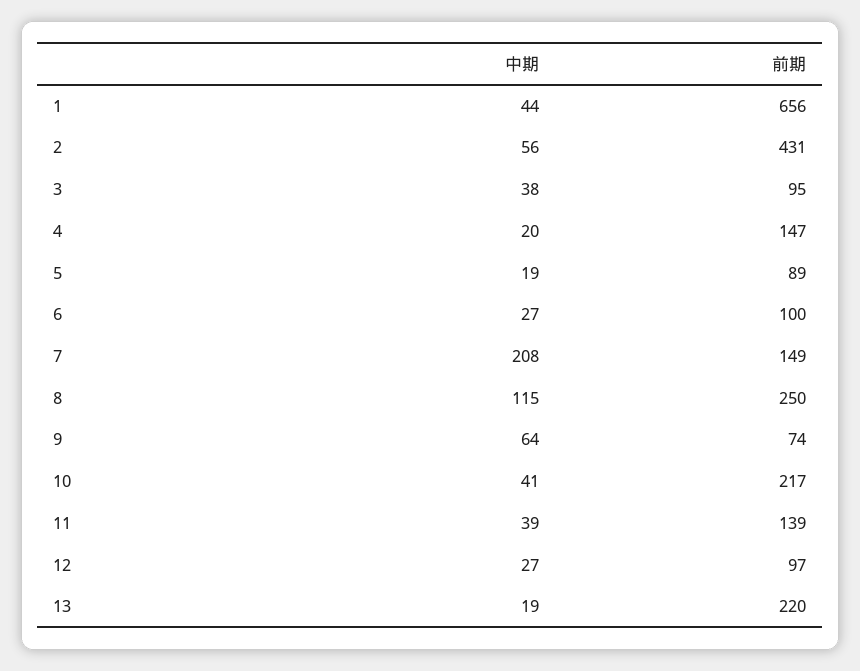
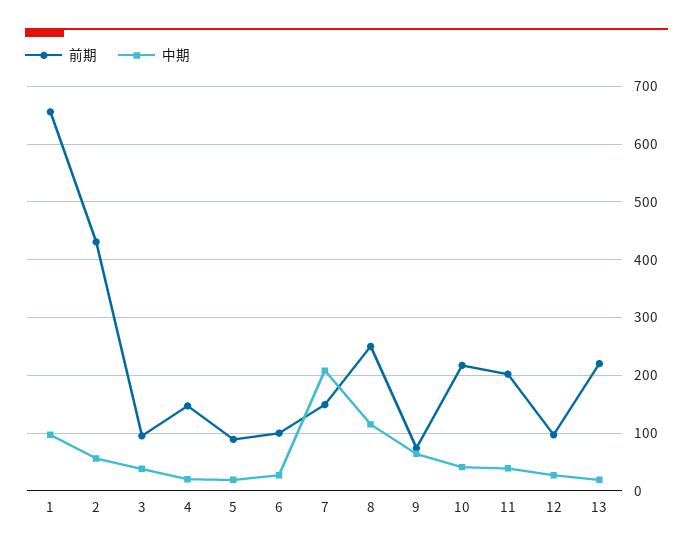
  {
    "中期": {
-     "1": 44,
+     "1": 100,
      "2": 56,
      "3": 38,
      "4": 20,
      "5": 19,
      "6": 27,
      "7": 208,
      "8": 115,
      "9": 64,
      "10": 41,
      "11": 39,
      "12": 27,
      "13": 19
    },
    "前期": {
      "1": 656,
      "2": 431,
      "3": 95,
      "4": 147,
      "5": 89,
      "6": 100,
      "7": 149,
      "8": 250,
      "9": 74,
      "10": 217,
-     "11": 139,
+     "11": 200,
      "12": 97,
      "13": 220
    }
  }

